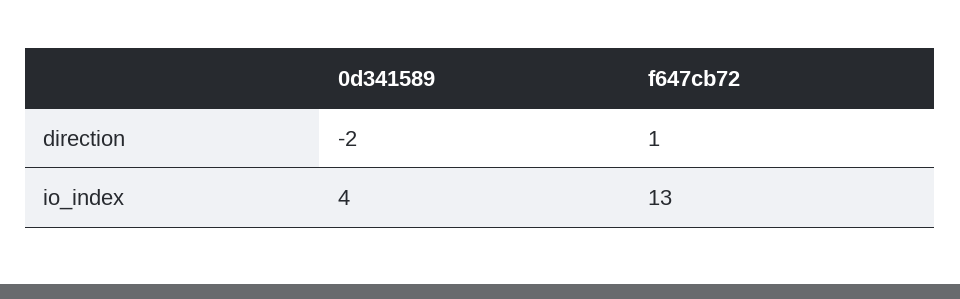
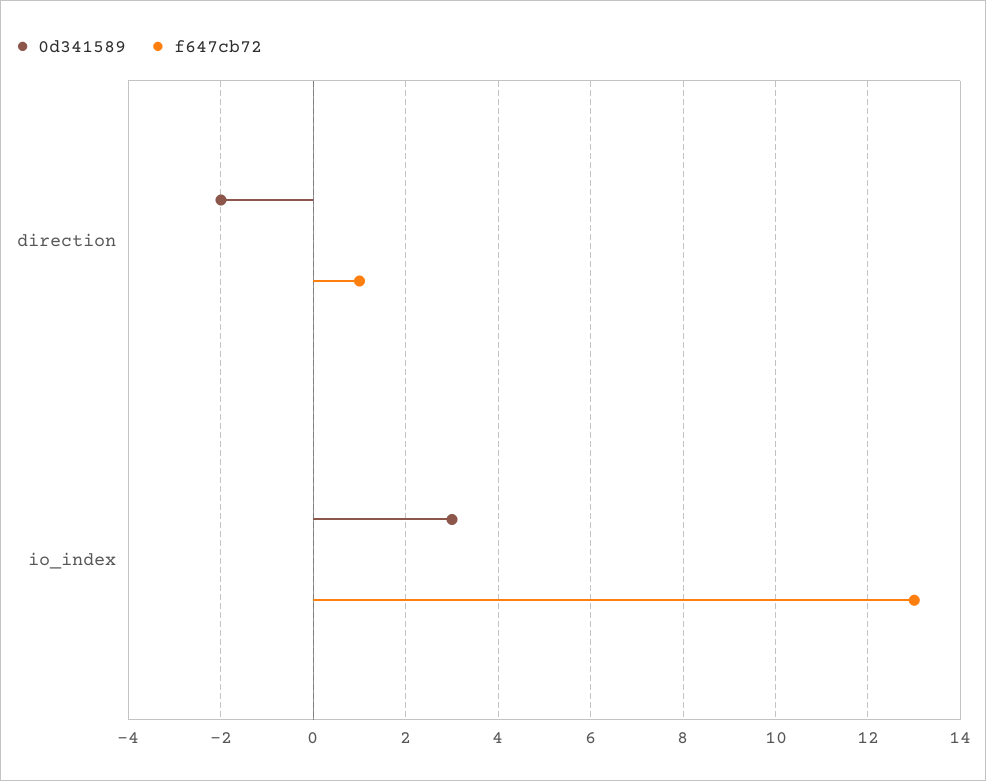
  {
    "0d341589": {
      "direction": -2,
-     "io_index": 4
+     "io_index": 3
    },
    "f647cb72": {
      "direction": 1,
      "io_index": 13
    }
  }

